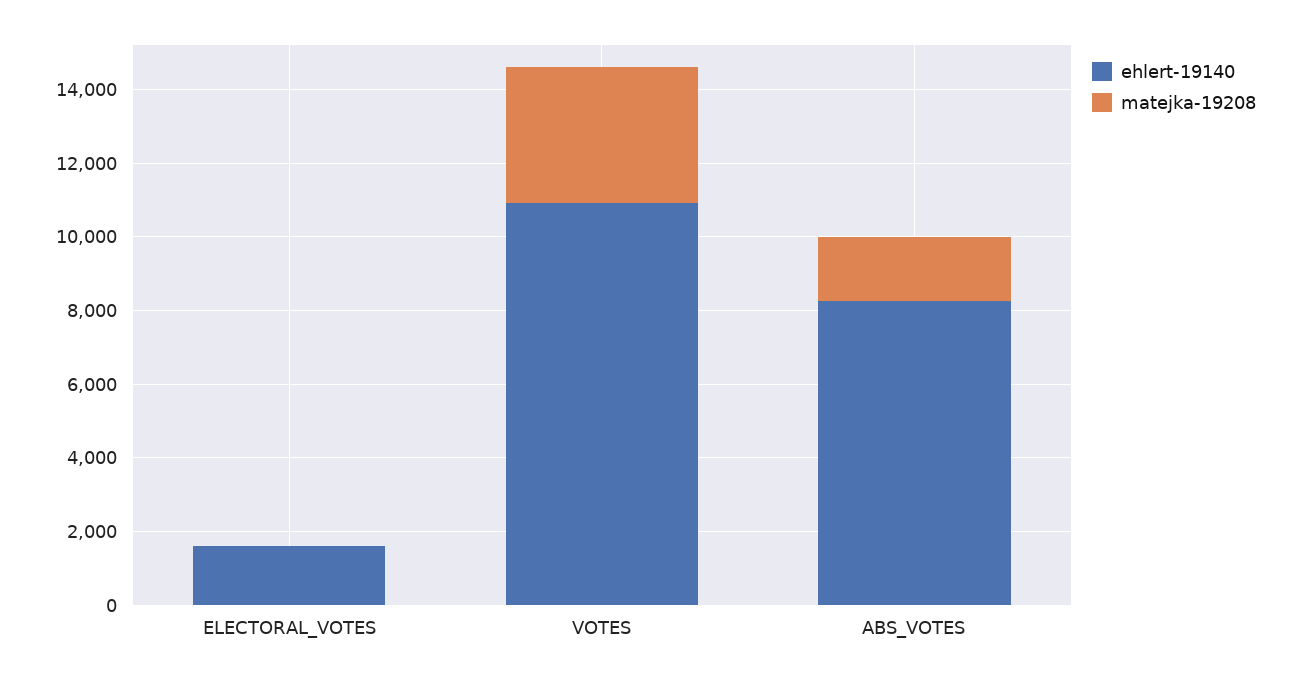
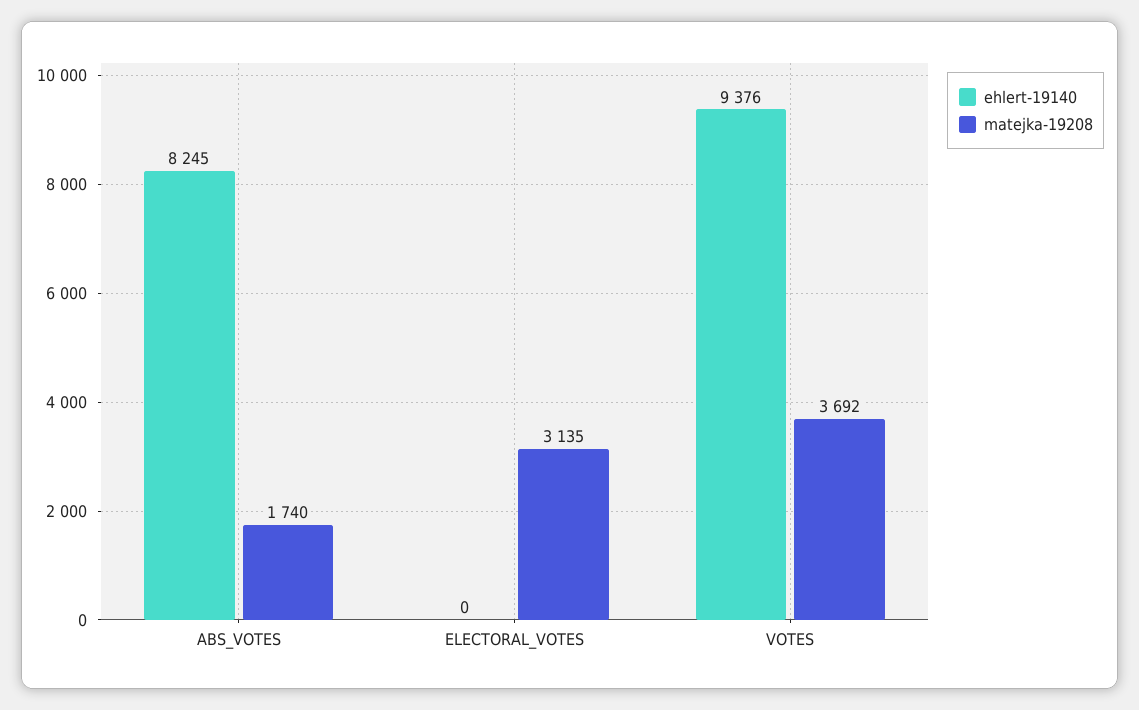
  {
    "ehlert-19140": {
-     "ELECTORAL_VOTES": 1500,
+     "ELECTORAL_VOTES": 0,
-     "VOTES": 11000,
+     "VOTES": 9376,
      "ABS_VOTES": 8245
    },
    "matejka-19208": {
-     "ELECTORAL_VOTES": 0,
+     "ELECTORAL_VOTES": 3135,
      "VOTES": 3692,
      "ABS_VOTES": 1740
    }
  }

